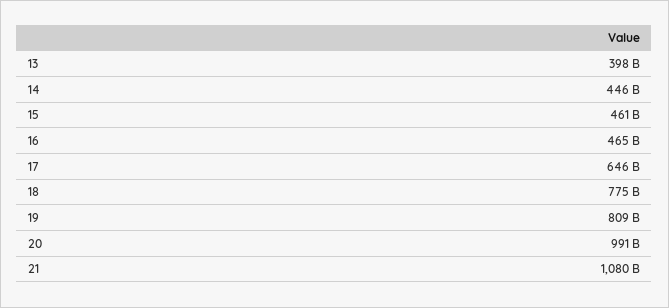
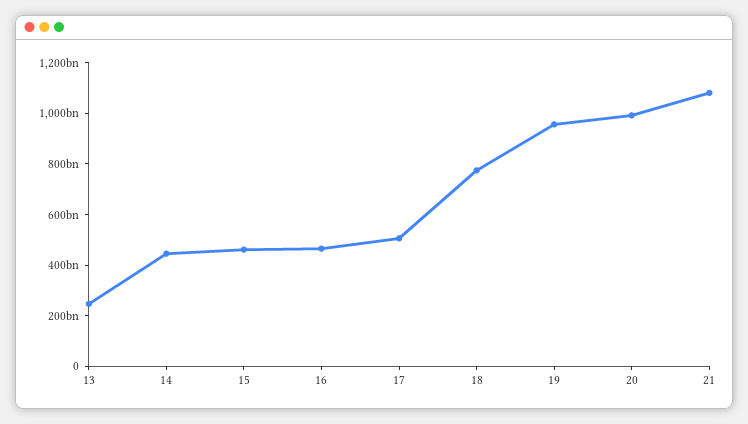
  {
-   "13": 398000000000,
+   "13": 250000000000,
    "14": 446000000000,
    "15": 461000000000,
    "16": 465000000000,
-   "17": 646000000000,
+   "17": 500000000000,
    "18": 775000000000,
-   "19": 809000000000,
+   "19": 950000000000,
    "20": 991000000000,
    "21": 1080000000000
  }

